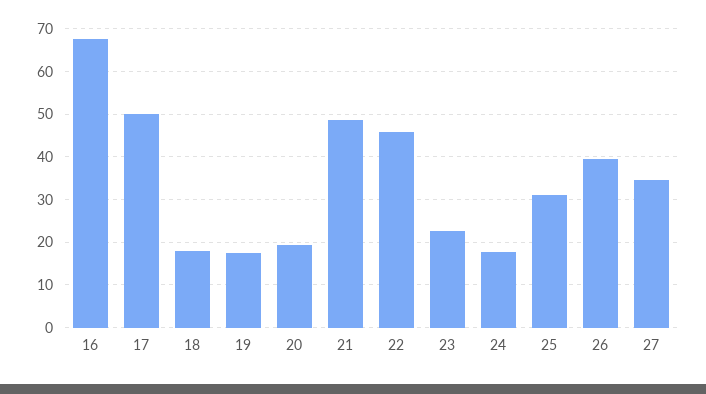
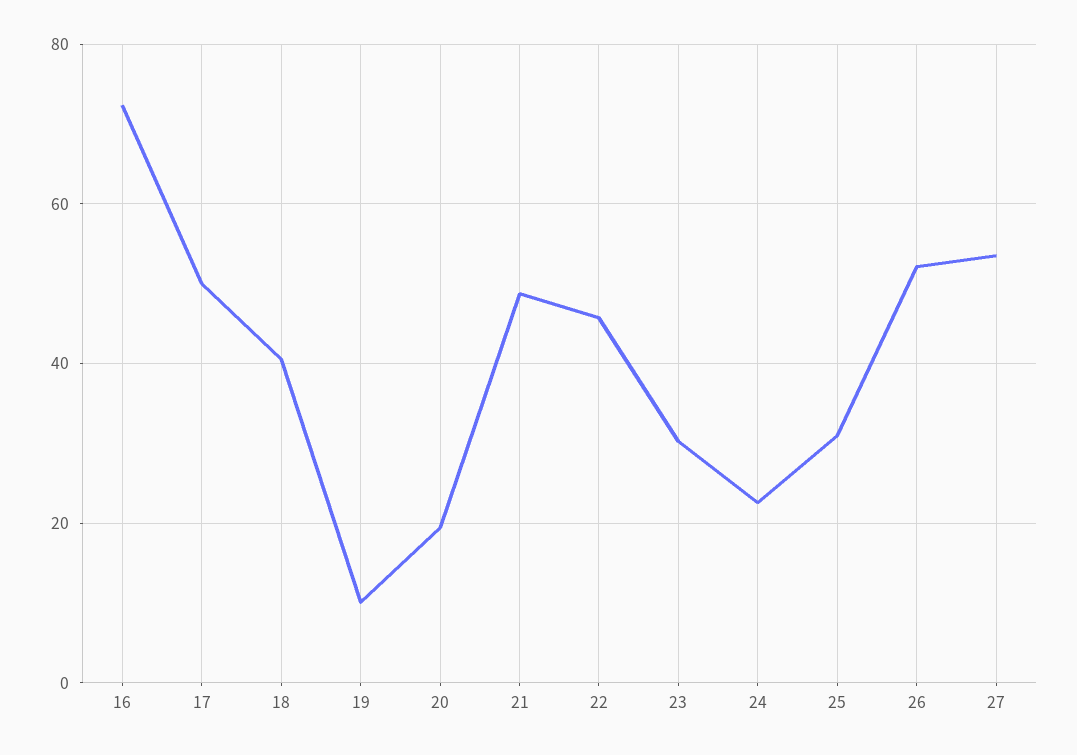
  {
-   "16": 68,
+   "16": 72,
    "17": 50,
-   "18": 18,
+   "18": 40,
-   "19": 18,
+   "19": 10,
    "20": 20,
    "21": 48,
    "22": 46,
-   "23": 22,
+   "23": 30,
-   "24": 18,
+   "24": 22,
    "25": 30,
-   "26": 40,
+   "26": 52,
-   "27": 34
+   "27": 54
  }

